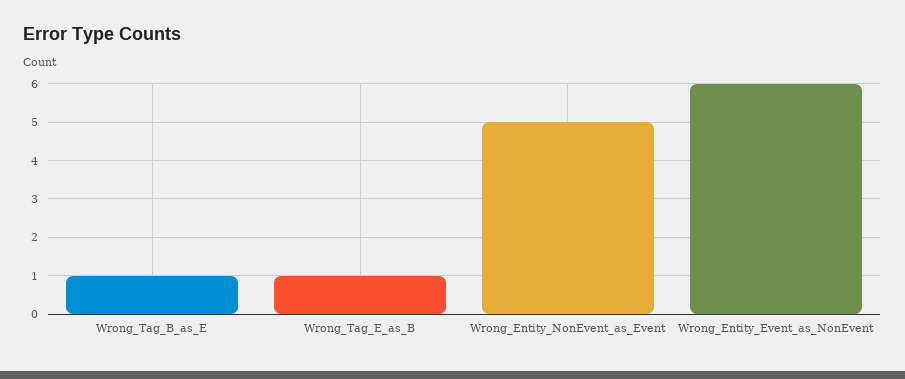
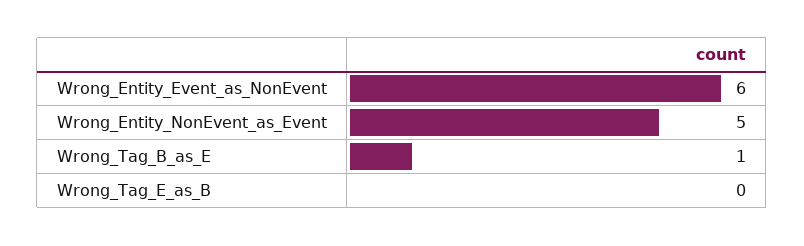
  {
    "Wrong_Tag_B_as_E": 1,
-   "Wrong_Tag_E_as_B": 1,
+   "Wrong_Tag_E_as_B": 0,
    "Wrong_Entity_NonEvent_as_Event": 5,
    "Wrong_Entity_Event_as_NonEvent": 6
  }

